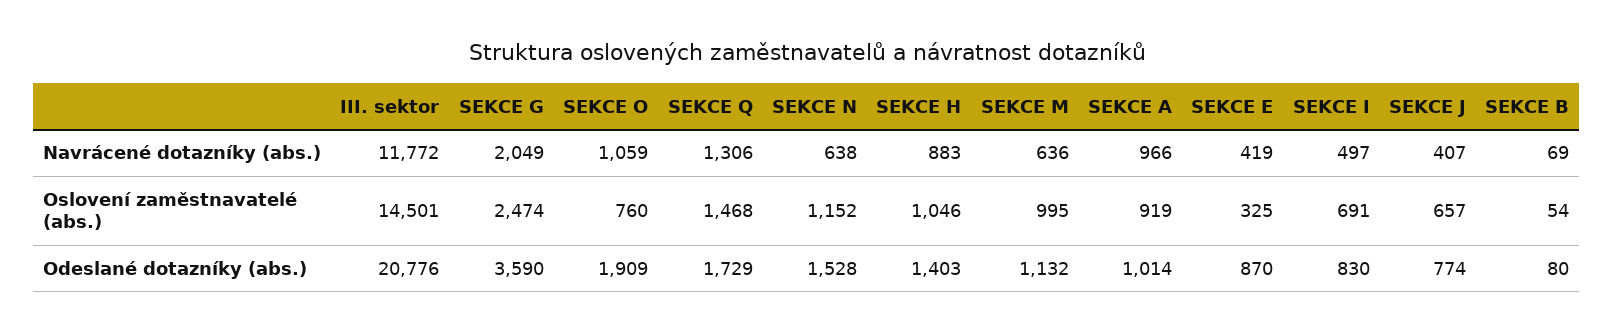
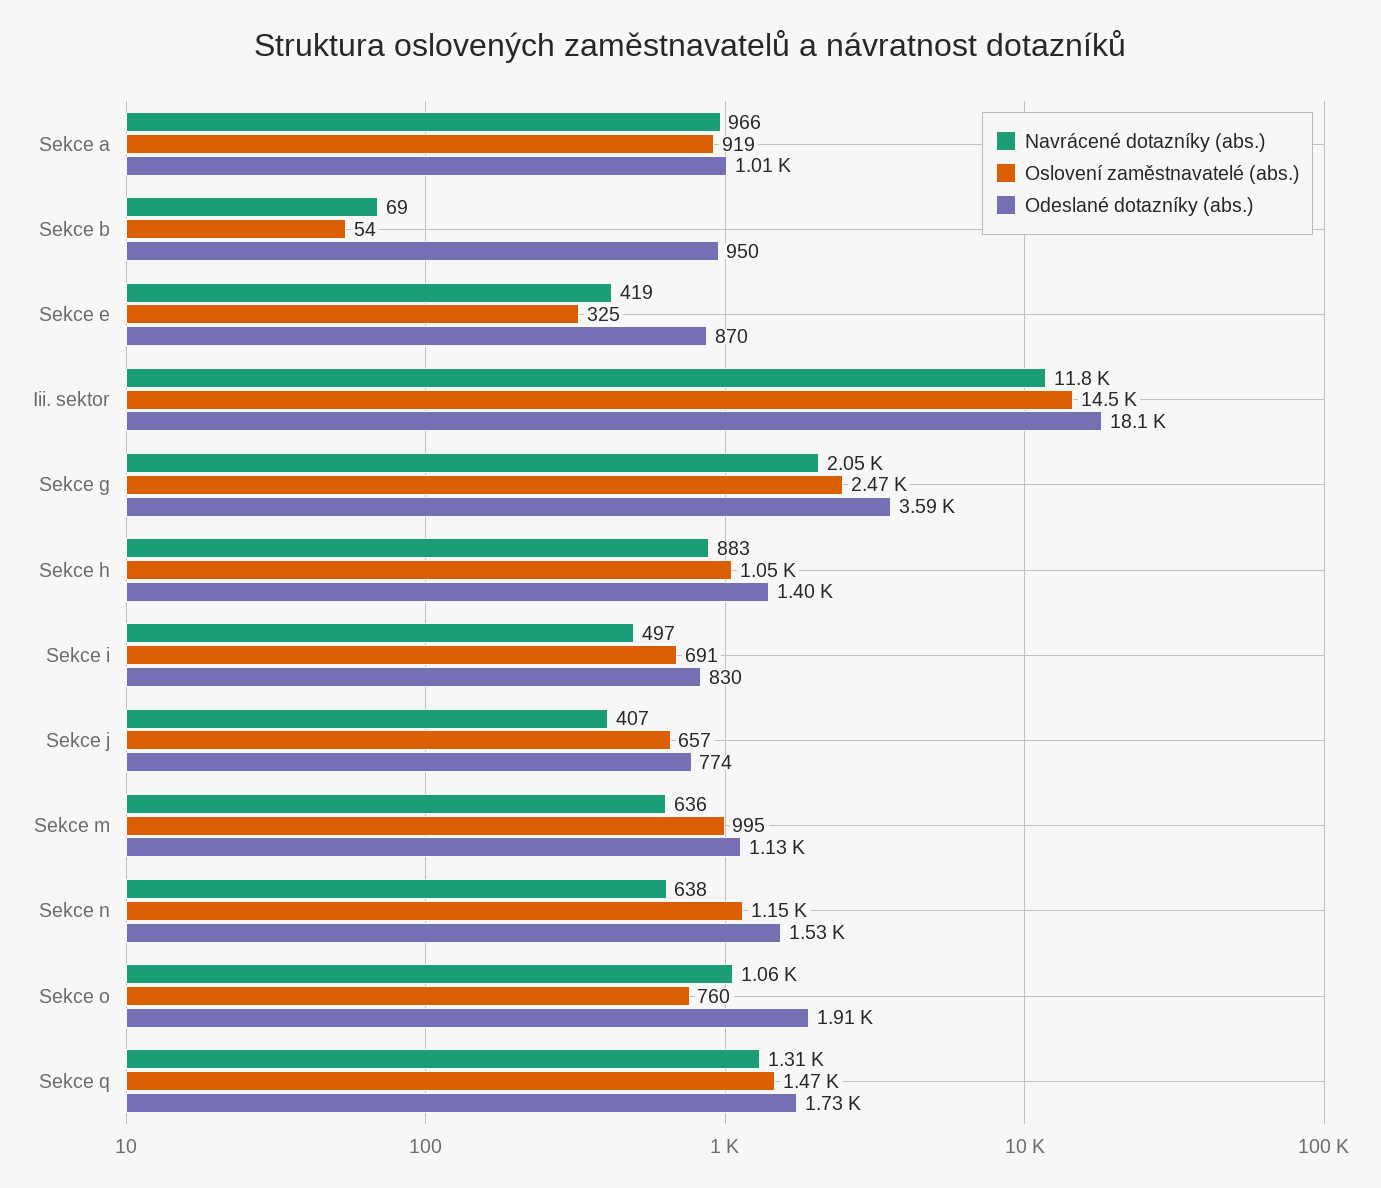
  {
    "Navrácené dotazníky (abs.)": {
      "III. sektor": 11772,
      "SEKCE G": 2049,
      "SEKCE O": 1059,
      "SEKCE Q": 1306,
      "SEKCE N": 638,
      "SEKCE H": 883,
      "SEKCE M": 636,
      "SEKCE A": 966,
      "SEKCE E": 419,
      "SEKCE I": 497,
      "SEKCE J": 407,
      "SEKCE B": 69
    },
    "Oslovení zaměstnavatelé (abs.)": {
      "III. sektor": 14501,
      "SEKCE G": 2474,
      "SEKCE O": 760,
      "SEKCE Q": 1468,
      "SEKCE N": 1152,
      "SEKCE H": 1046,
      "SEKCE M": 995,
      "SEKCE A": 919,
      "SEKCE E": 325,
      "SEKCE I": 691,
      "SEKCE J": 657,
      "SEKCE B": 54
    },
    "Odeslané dotazníky (abs.)": {
-     "III. sektor": 20776,
+     "III. sektor": 18100,
      "SEKCE G": 3590,
      "SEKCE O": 1909,
      "SEKCE Q": 1729,
      "SEKCE N": 1528,
      "SEKCE H": 1403,
      "SEKCE M": 1132,
      "SEKCE A": 1014,
      "SEKCE E": 870,
      "SEKCE I": 830,
      "SEKCE J": 774,
-     "SEKCE B": 80
+     "SEKCE B": 950
    }
  }

